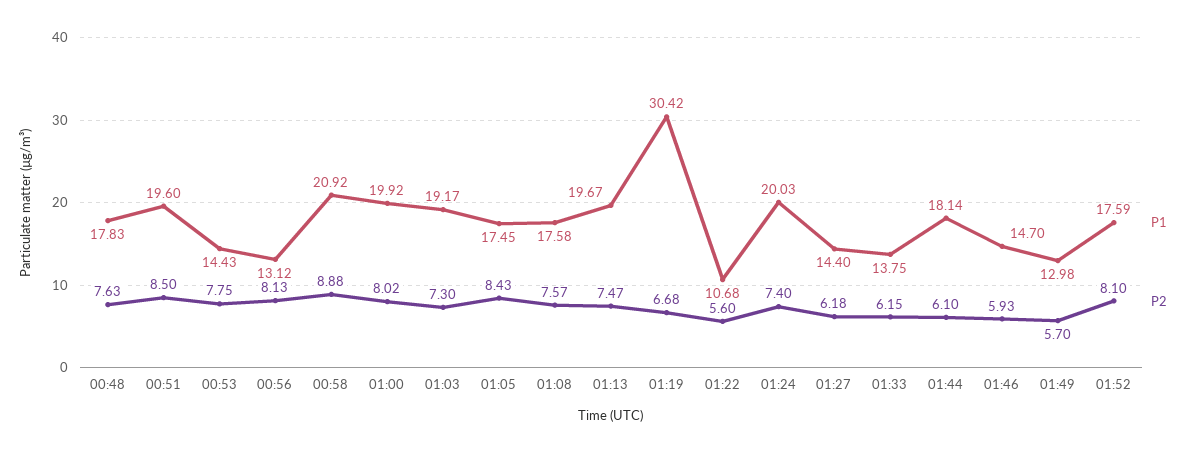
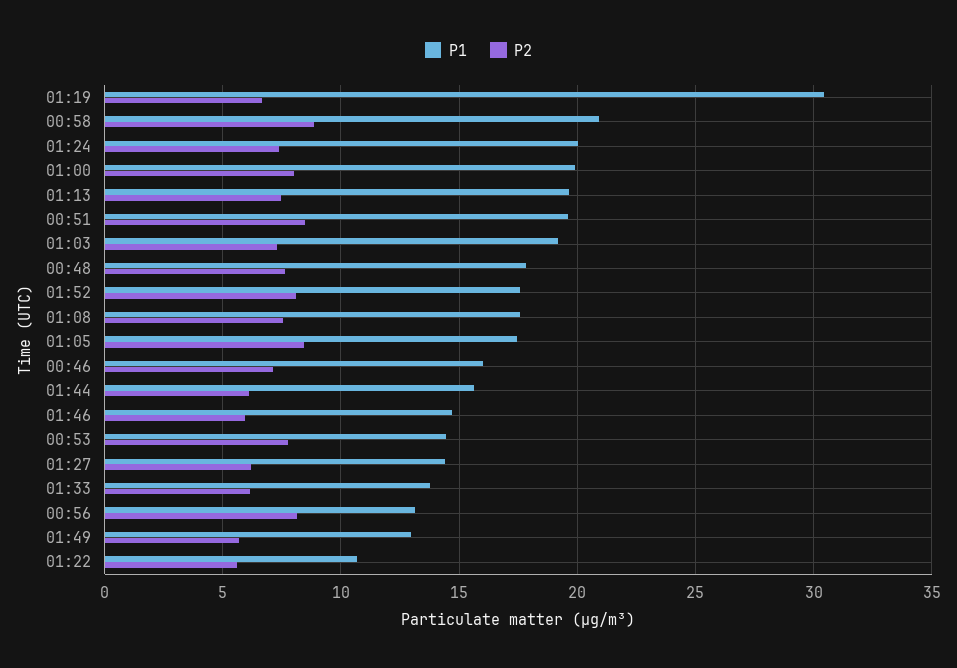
  {
    "P1": {
      "00:48": 17.83,
      "00:51": 19.6,
      "00:53": 14.43,
      "00:56": 13.12,
      "00:58": 20.92,
      "01:00": 19.92,
      "01:03": 19.17,
      "01:05": 17.45,
      "01:08": 17.58,
      "01:13": 19.67,
      "01:19": 30.42,
      "01:22": 10.68,
      "01:24": 20.03,
      "01:27": 14.4,
      "01:33": 13.75,
-     "01:44": 18.14,
+     "01:44": 15.5,
      "01:46": 14.7,
      "01:49": 12.98,
-     "01:52": 17.59
+     "01:52": 17.59,
+     "00:46": 16
    },
    "P2": {
      "00:48": 7.63,
      "00:51": 8.5,
      "00:53": 7.75,
      "00:56": 8.13,
      "00:58": 8.88,
      "01:00": 8.02,
      "01:03": 7.3,
      "01:05": 8.43,
      "01:08": 7.57,
      "01:13": 7.47,
      "01:19": 6.68,
      "01:22": 5.6,
      "01:24": 7.4,
      "01:27": 6.18,
      "01:33": 6.15,
      "01:44": 6.1,
      "01:46": 5.93,
      "01:49": 5.7,
-     "01:52": 8.1
+     "01:52": 8.1,
+     "00:46": 7
    }
  }

